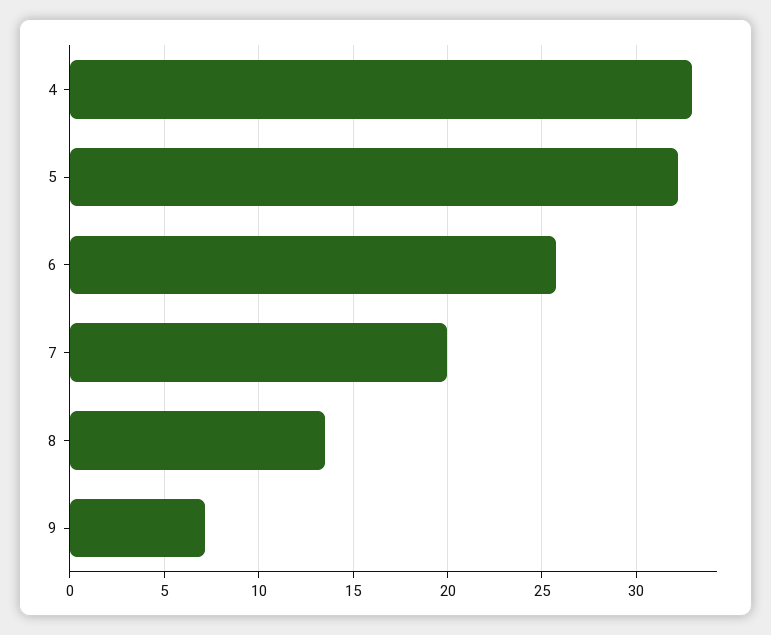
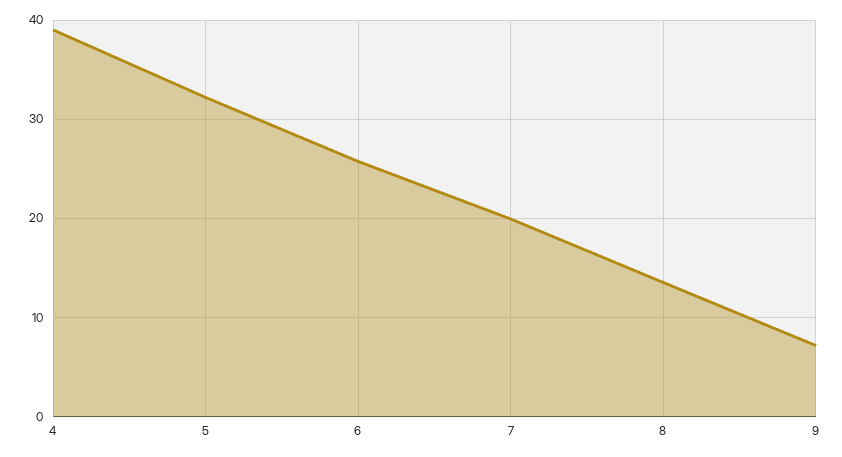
  {
-   "4": 33,
+   "4": 39,
    "5": 32,
    "6": 25.5,
    "7": 20,
    "8": 13.5,
    "9": 7
  }

